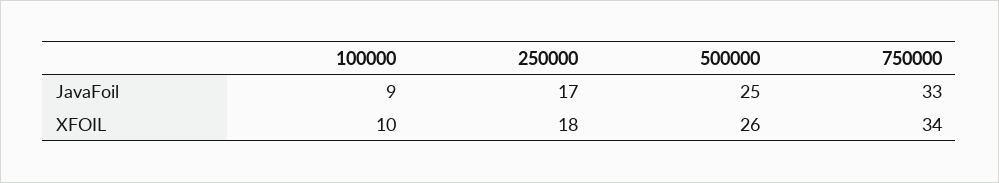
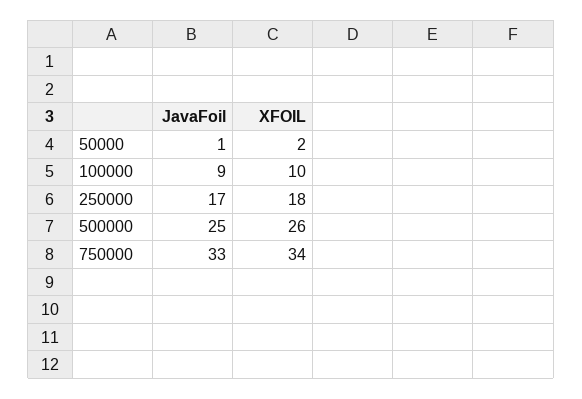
  {
    "100000": {
      "JavaFoil": 9,
      "XFOIL": 10
    },
    "250000": {
      "JavaFoil": 17,
      "XFOIL": 18
    },
    "500000": {
      "JavaFoil": 25,
      "XFOIL": 26
    },
    "750000": {
      "JavaFoil": 33,
      "XFOIL": 34
-   }
+   },
+   "50000": {
+     "JavaFoil": 1,
+     "XFOIL": 2
+   }
  }

